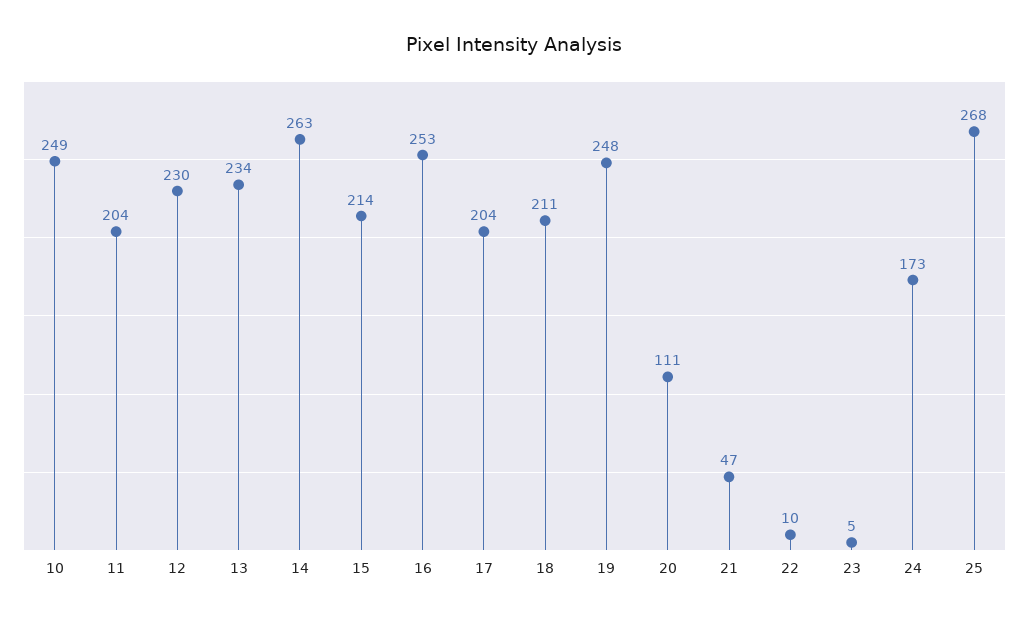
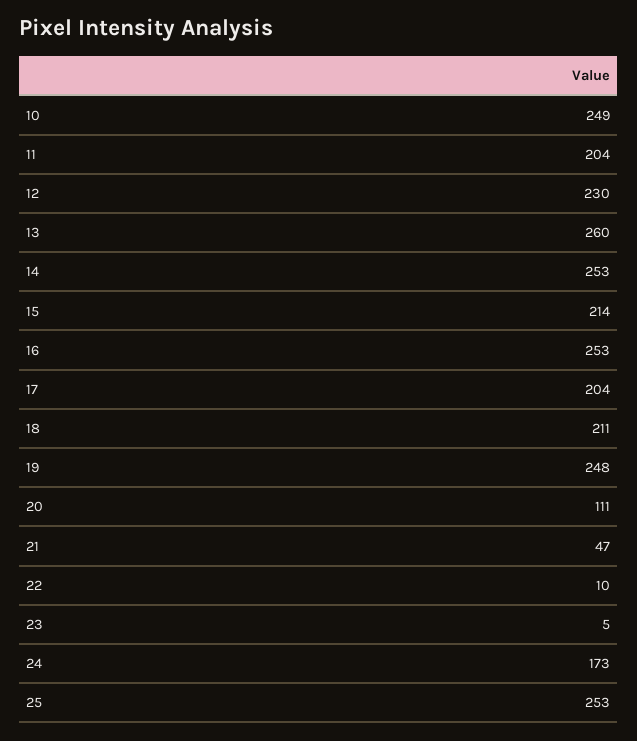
  {
    "10": 249,
    "11": 204,
    "12": 230,
-   "13": 234,
+   "13": 260,
-   "14": 263,
+   "14": 253,
    "15": 214,
    "16": 253,
    "17": 204,
    "18": 211,
    "19": 248,
    "20": 111,
    "21": 47,
    "22": 10,
    "23": 5,
    "24": 173,
-   "25": 268
+   "25": 253
  }

